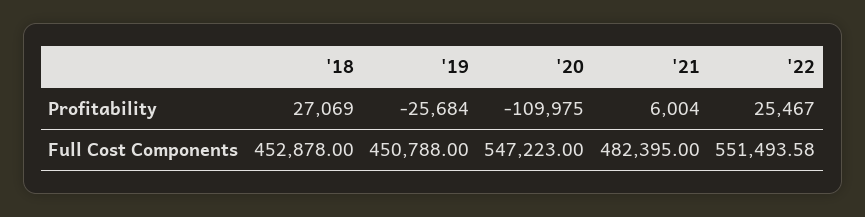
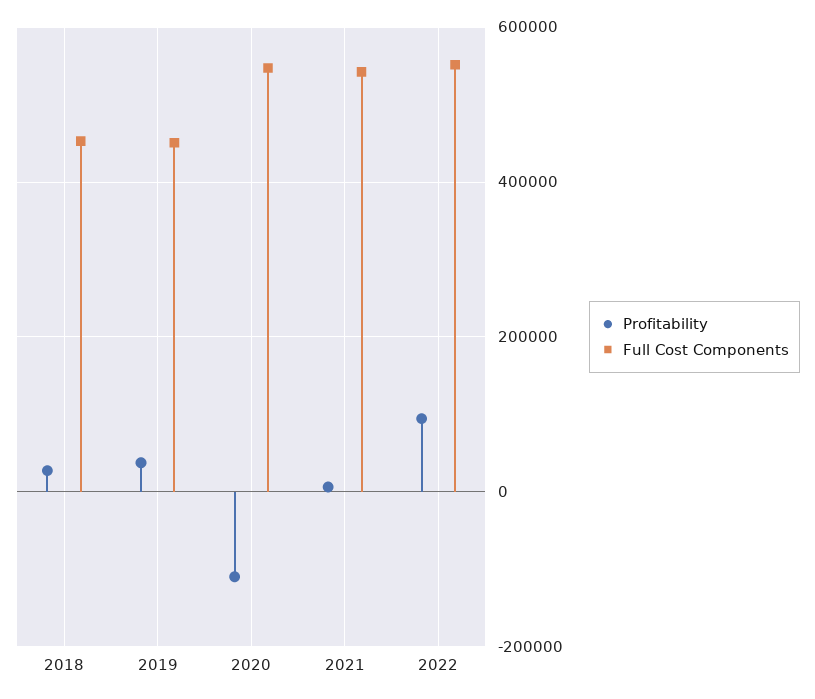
  {
    "Profitability": {
      "'18": 27069,
-     "'19": -25684,
+     "'19": 40000,
      "'20": -109975,
      "'21": 6004,
-     "'22": 25467
+     "'22": 100000
    },
    "Full Cost Components": {
      "'18": 452878,
      "'19": 450788,
      "'20": 547223,
-     "'21": 482395,
+     "'21": 540000,
      "'22": 551493.58
    }
  }

